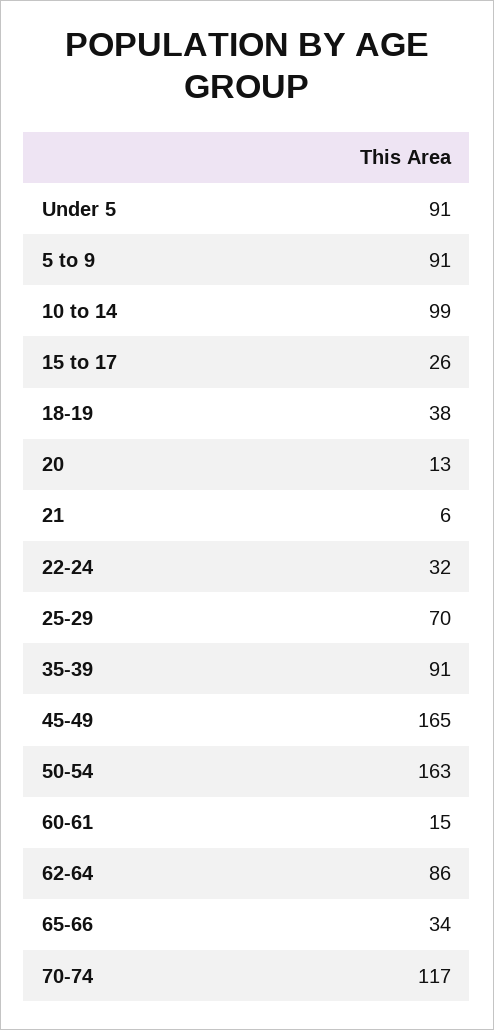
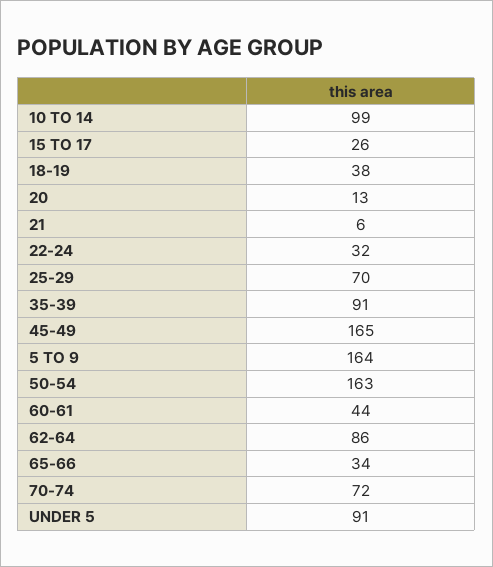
  {
    "Under 5": 91,
-   "5 to 9": 91,
+   "5 to 9": 164,
    "10 to 14": 99,
    "15 to 17": 26,
    "18-19": 38,
    "20": 13,
    "21": 6,
    "22-24": 32,
    "25-29": 70,
    "35-39": 91,
    "45-49": 165,
    "50-54": 163,
-   "60-61": 15,
+   "60-61": 44,
    "62-64": 86,
    "65-66": 34,
-   "70-74": 117
+   "70-74": 72
  }

